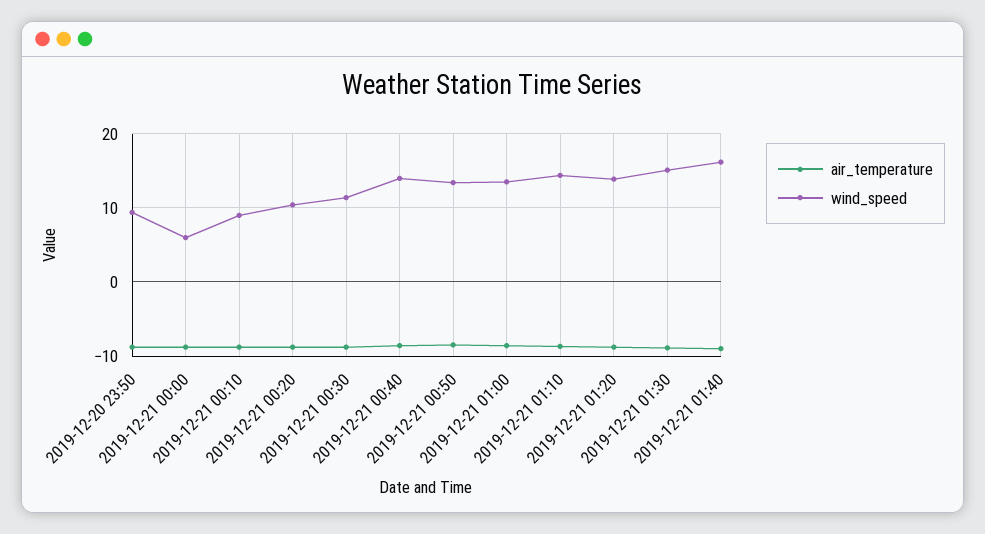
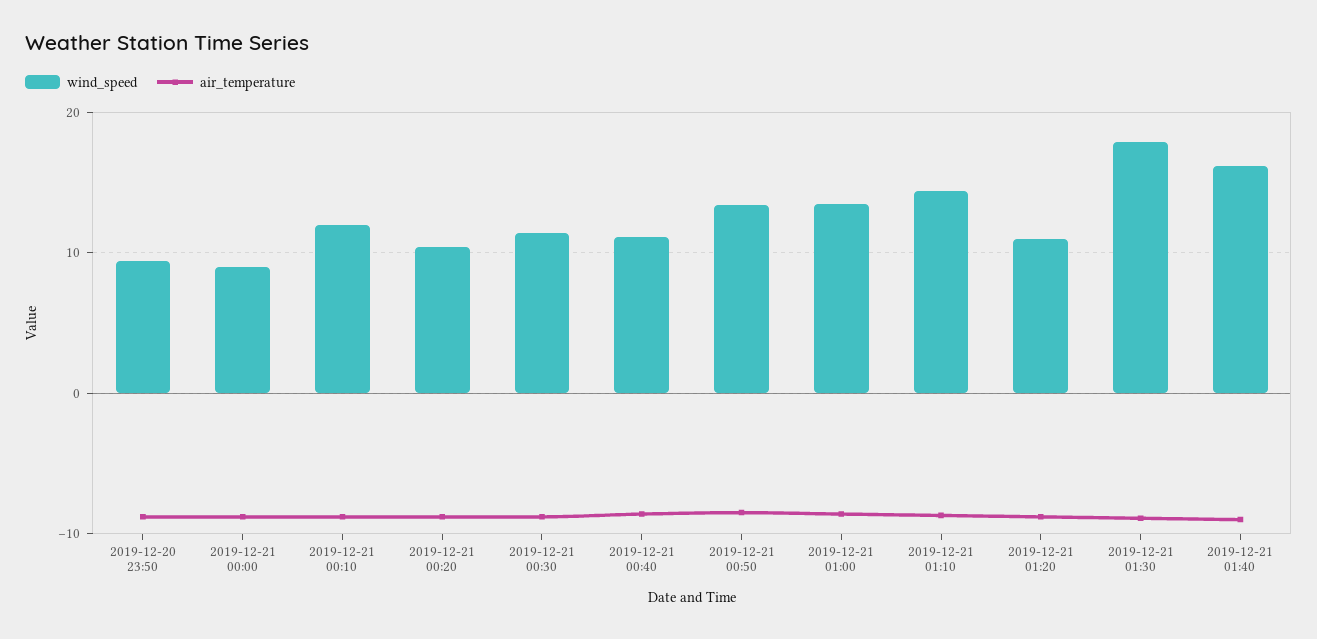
  {
    "air_temperature": {
      "2019-12-20 23:50": -9,
      "2019-12-21 00:00": -9,
      "2019-12-21 00:10": -9,
      "2019-12-21 00:20": -9,
      "2019-12-21 00:30": -9,
      "2019-12-21 00:40": -9,
      "2019-12-21 00:50": -9,
      "2019-12-21 01:00": -9,
      "2019-12-21 01:10": -9,
      "2019-12-21 01:20": -9,
      "2019-12-21 01:30": -9,
      "2019-12-21 01:40": -9
    },
    "wind_speed": {
      "2019-12-20 23:50": 9,
-     "2019-12-21 00:00": 6,
+     "2019-12-21 00:00": 9,
-     "2019-12-21 00:10": 9,
+     "2019-12-21 00:10": 12,
      "2019-12-21 00:20": 10,
      "2019-12-21 00:30": 11,
-     "2019-12-21 00:40": 14,
+     "2019-12-21 00:40": 11,
      "2019-12-21 00:50": 13,
      "2019-12-21 01:00": 14,
      "2019-12-21 01:10": 14,
-     "2019-12-21 01:20": 14,
+     "2019-12-21 01:20": 11,
-     "2019-12-21 01:30": 15,
+     "2019-12-21 01:30": 18,
      "2019-12-21 01:40": 16
    }
  }

